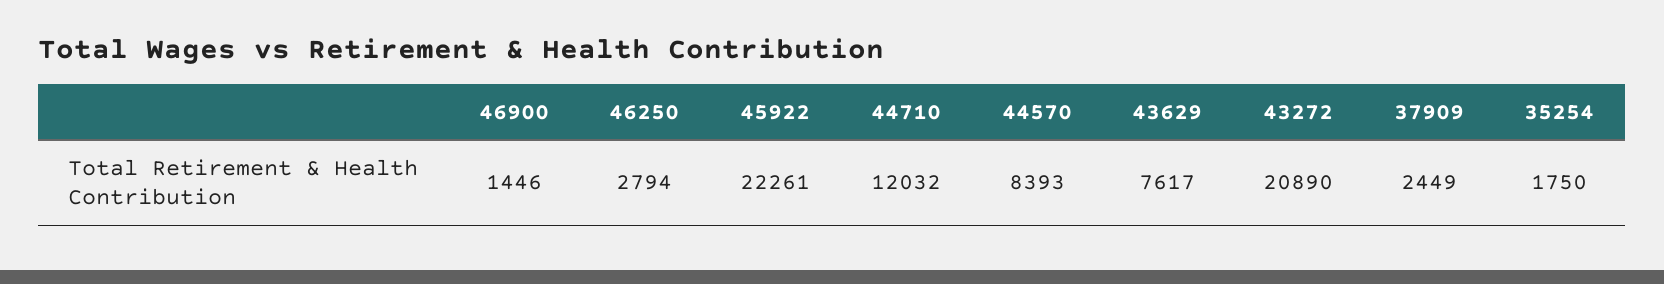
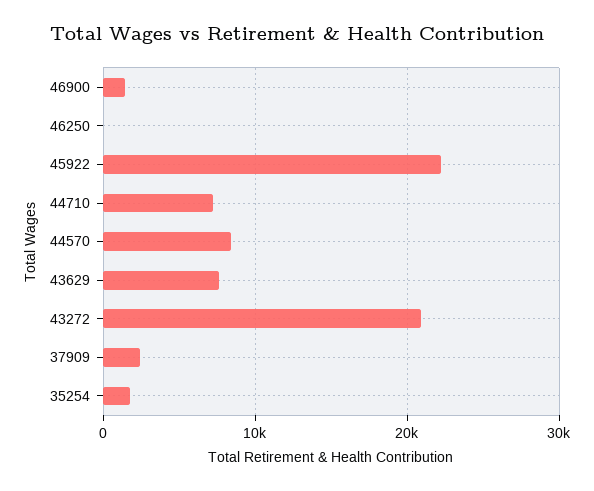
  {
    "46900": 1446,
-   "46250": 2794,
+   "46250": 0,
    "45922": 22261,
-   "44710": 12032,
+   "44710": 7000,
    "44570": 8393,
    "43629": 7617,
    "43272": 20890,
    "37909": 2449,
    "35254": 1750
  }

